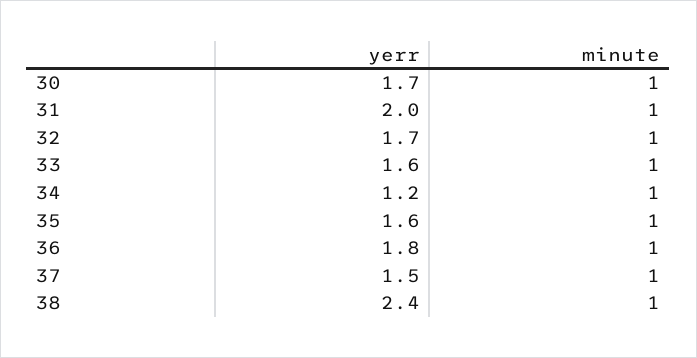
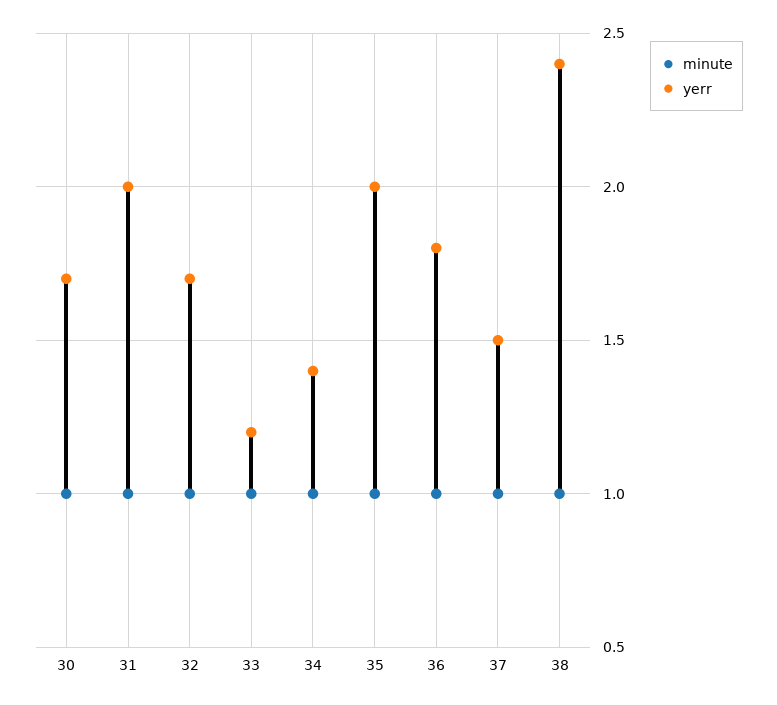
  {
    "yerr": {
      "30": 1.7,
      "31": 2,
      "32": 1.7,
-     "33": 1.6,
+     "33": 1.2,
-     "34": 1.2,
+     "34": 1.4,
-     "35": 1.6,
+     "35": 2,
      "36": 1.8,
      "37": 1.5,
      "38": 2.4
    },
    "minute": {
      "30": 1,
      "31": 1,
      "32": 1,
      "33": 1,
      "34": 1,
      "35": 1,
      "36": 1,
      "37": 1,
      "38": 1
    }
  }

